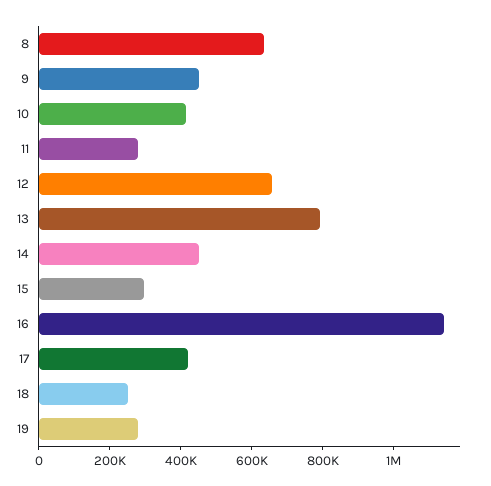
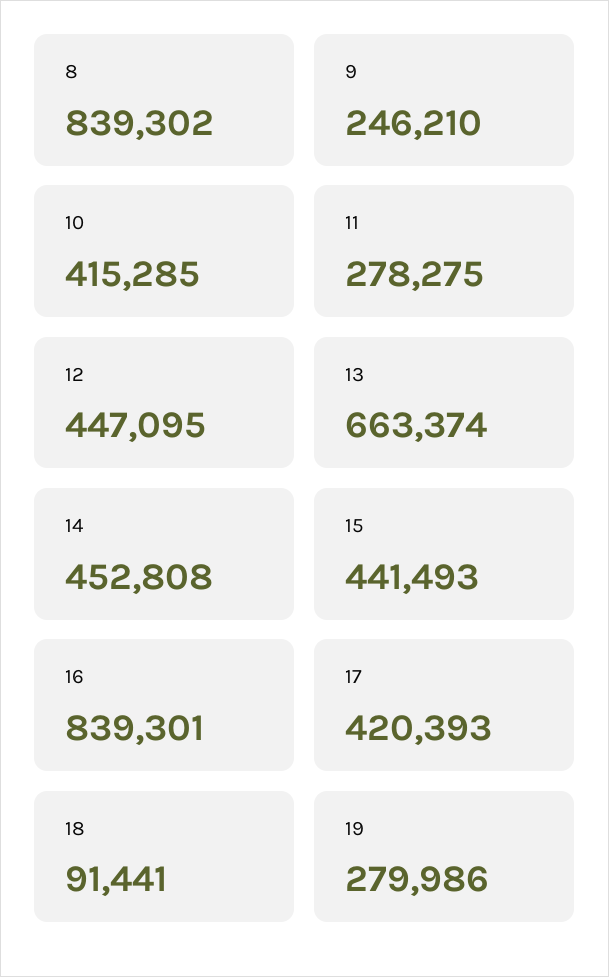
  {
-   "8": 650000,
+   "8": 839302,
-   "9": 450000,
+   "9": 246210,
    "10": 415285,
    "11": 278275,
-   "12": 650000,
+   "12": 447095,
-   "13": 800000,
+   "13": 663374,
    "14": 452808,
-   "15": 300000,
+   "15": 441493,
-   "16": 1150000,
+   "16": 839301,
    "17": 420393,
-   "18": 250000,
+   "18": 91441,
    "19": 279986
  }

